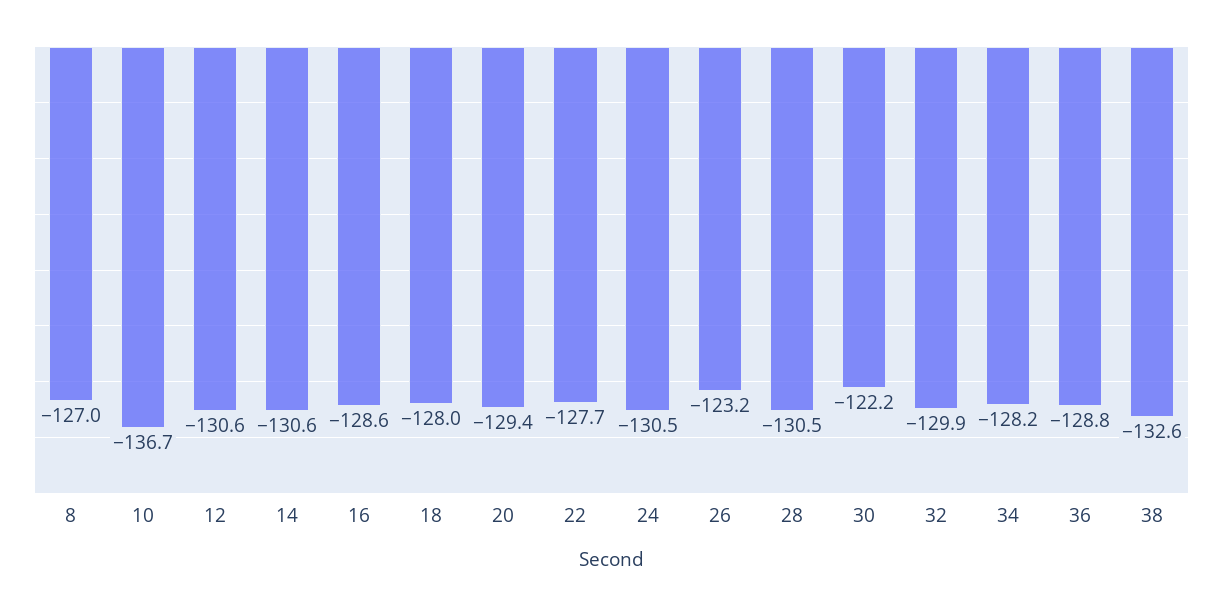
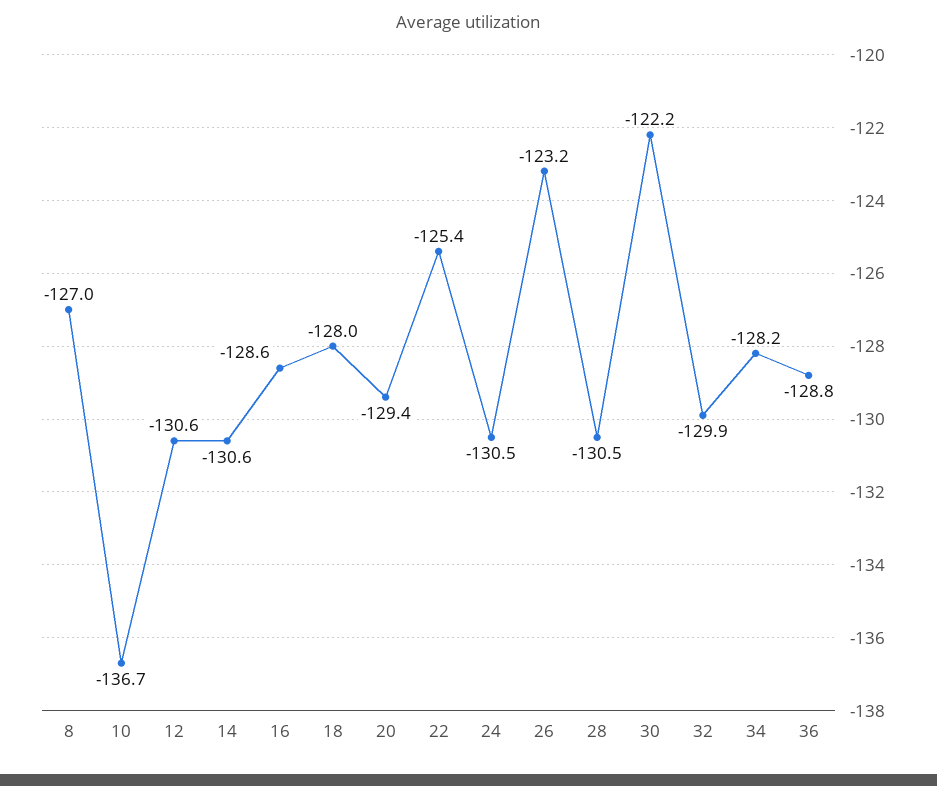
  {
    "8": -127,
    "10": -136.7,
    "12": -130.6,
    "14": -130.6,
    "16": -128.6,
    "18": -128,
    "20": -129.4,
-   "22": -127.7,
+   "22": -125.4,
    "24": -130.5,
    "26": -123.2,
    "28": -130.5,
    "30": -122.2,
    "32": -129.9,
    "34": -128.2,
-   "36": -128.8,
+   "36": -128.8
-   "38": -132.6
  }

